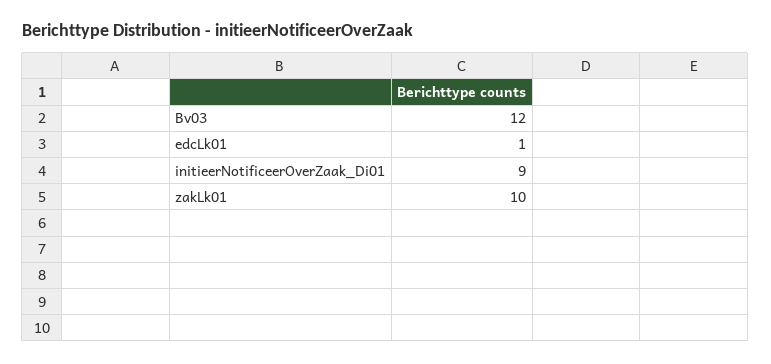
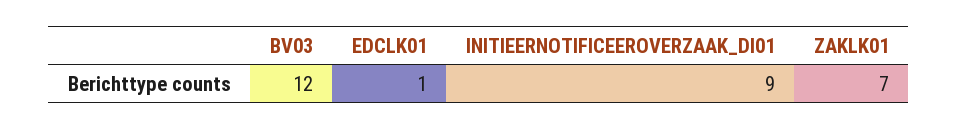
  {
    "Bv03": 12,
    "edcLk01": 1,
    "initieerNotificeerOverZaak_Di01": 9,
-   "zakLk01": 10
+   "zakLk01": 7
  }

